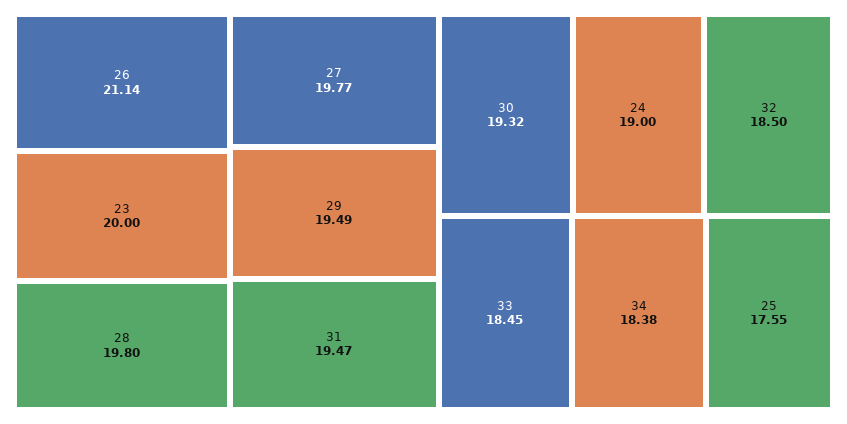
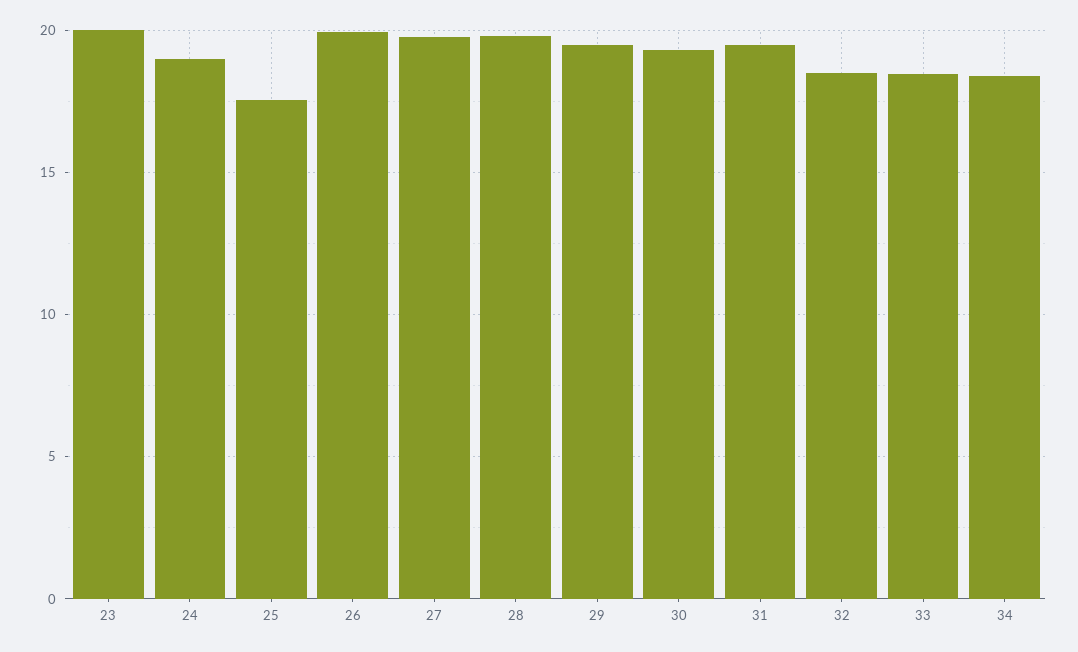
  {
-   "26": 21.14,
+   "26": 20,
    "23": 20,
    "28": 19.8,
    "27": 19.77,
    "29": 19.49,
    "31": 19.47,
    "30": 19.32,
    "24": 19,
    "32": 18.5,
    "33": 18.45,
    "34": 18.38,
    "25": 17.55
  }

